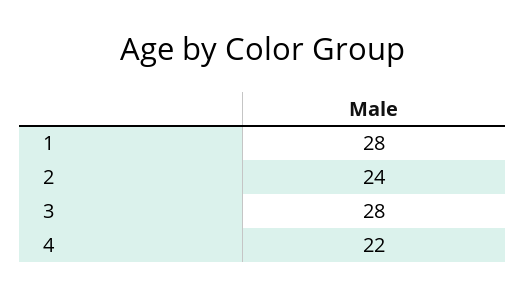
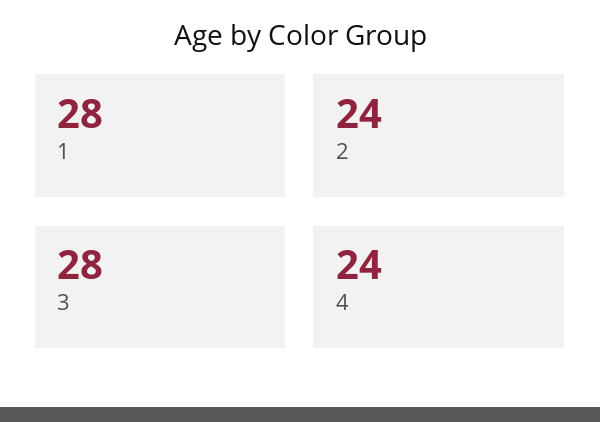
  {
    "1": 28,
    "2": 24,
    "3": 28,
-   "4": 22
+   "4": 24
  }

